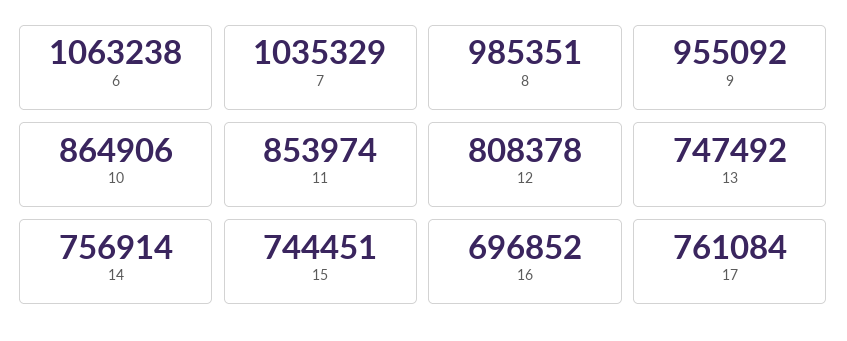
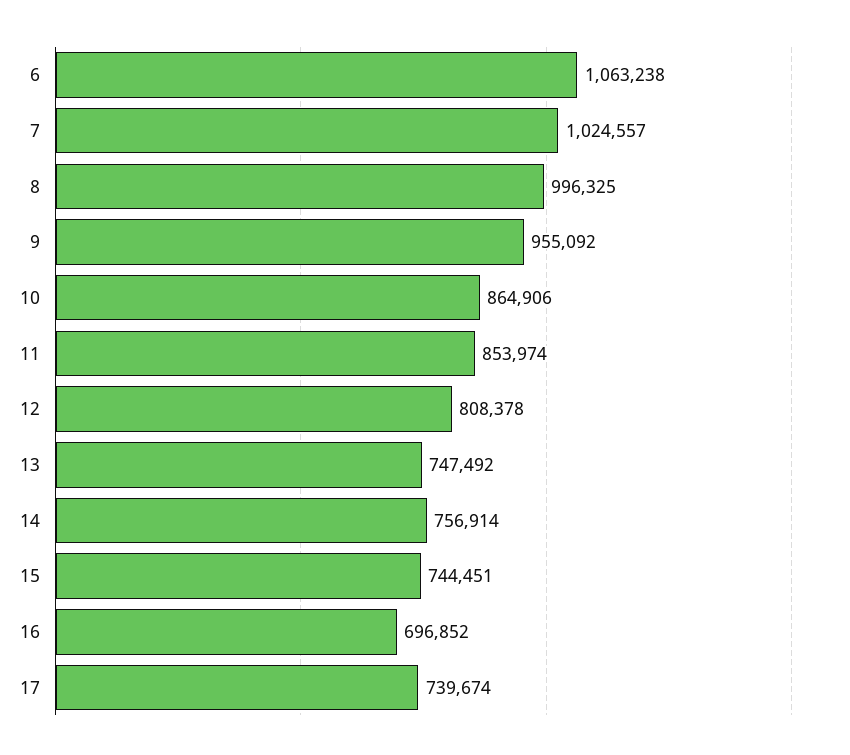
  {
    "6": 1063238,
-   "7": 1035329,
+   "7": 1024557,
-   "8": 985351,
+   "8": 996325,
    "9": 955092,
    "10": 864906,
    "11": 853974,
    "12": 808378,
    "13": 747492,
    "14": 756914,
    "15": 744451,
    "16": 696852,
-   "17": 761084
+   "17": 739674
  }

